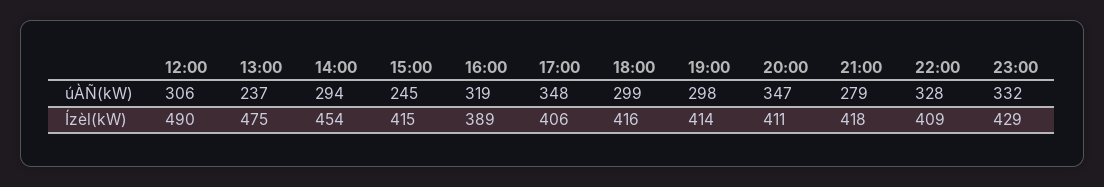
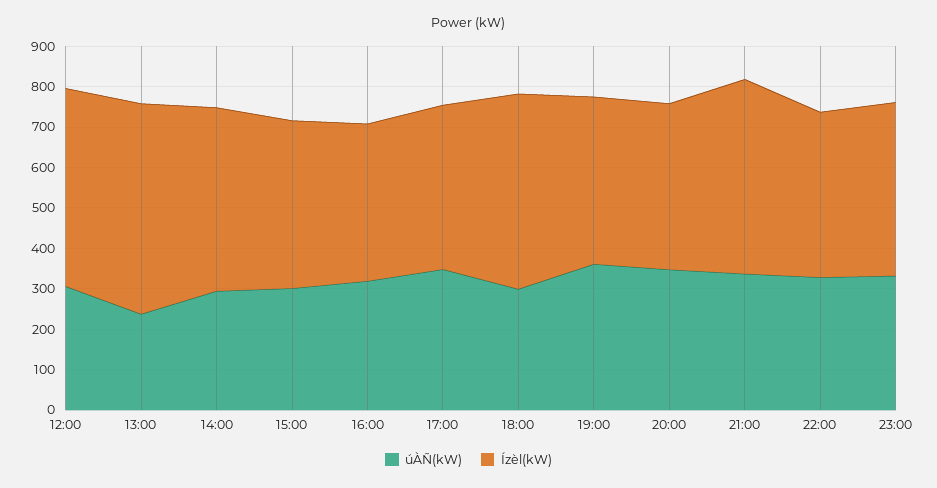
  {
    "úÀÑ(kW)": {
      "12:00": 306,
      "13:00": 237,
      "14:00": 294,
-     "15:00": 245,
+     "15:00": 300,
      "16:00": 319,
      "17:00": 348,
      "18:00": 299,
-     "19:00": 298,
+     "19:00": 360,
      "20:00": 347,
-     "21:00": 279,
+     "21:00": 340,
      "22:00": 328,
      "23:00": 332
    },
    "Ízèl(kW)": {
      "12:00": 490,
-     "13:00": 475,
+     "13:00": 520,
      "14:00": 454,
      "15:00": 415,
      "16:00": 389,
      "17:00": 406,
-     "18:00": 416,
+     "18:00": 480,
      "19:00": 414,
      "20:00": 411,
-     "21:00": 418,
+     "21:00": 480,
      "22:00": 409,
      "23:00": 429
    }
  }

